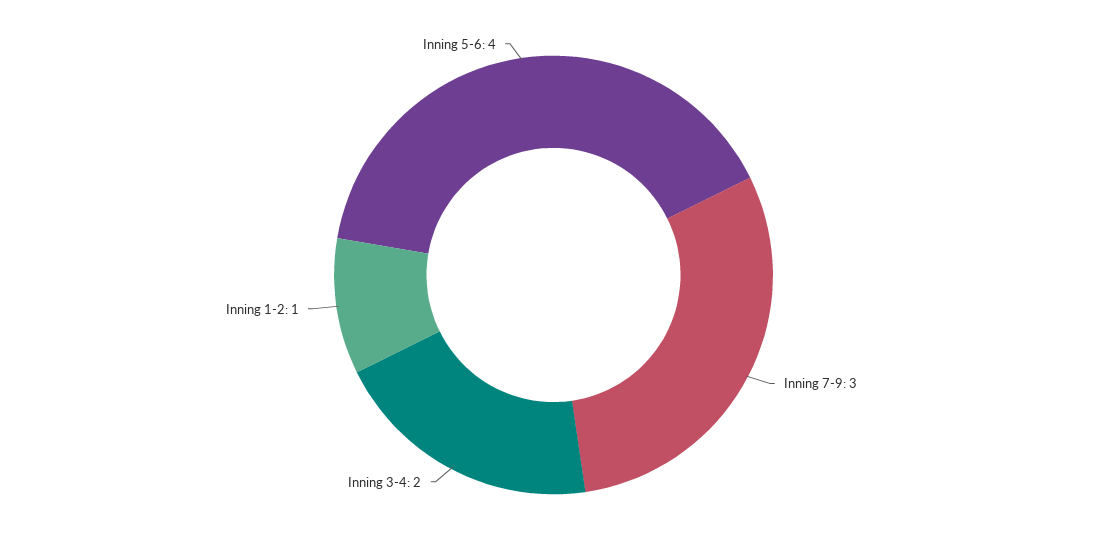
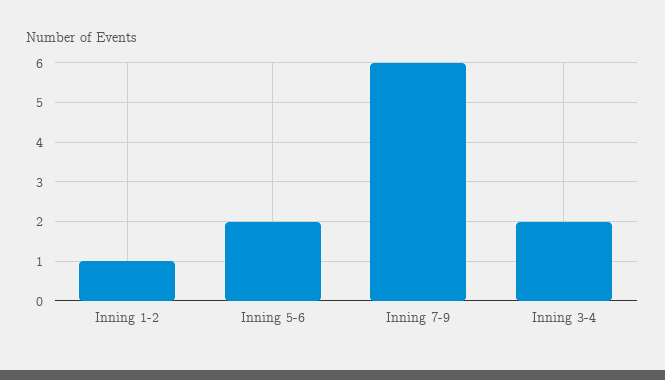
  {
-   "Inning 7-9": 3,
+   "Inning 7-9": 6,
    "Inning 3-4": 2,
    "Inning 1-2": 1,
-   "Inning 5-6": 4
+   "Inning 5-6": 2
  }

